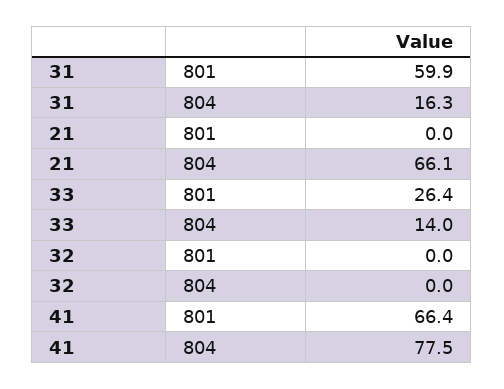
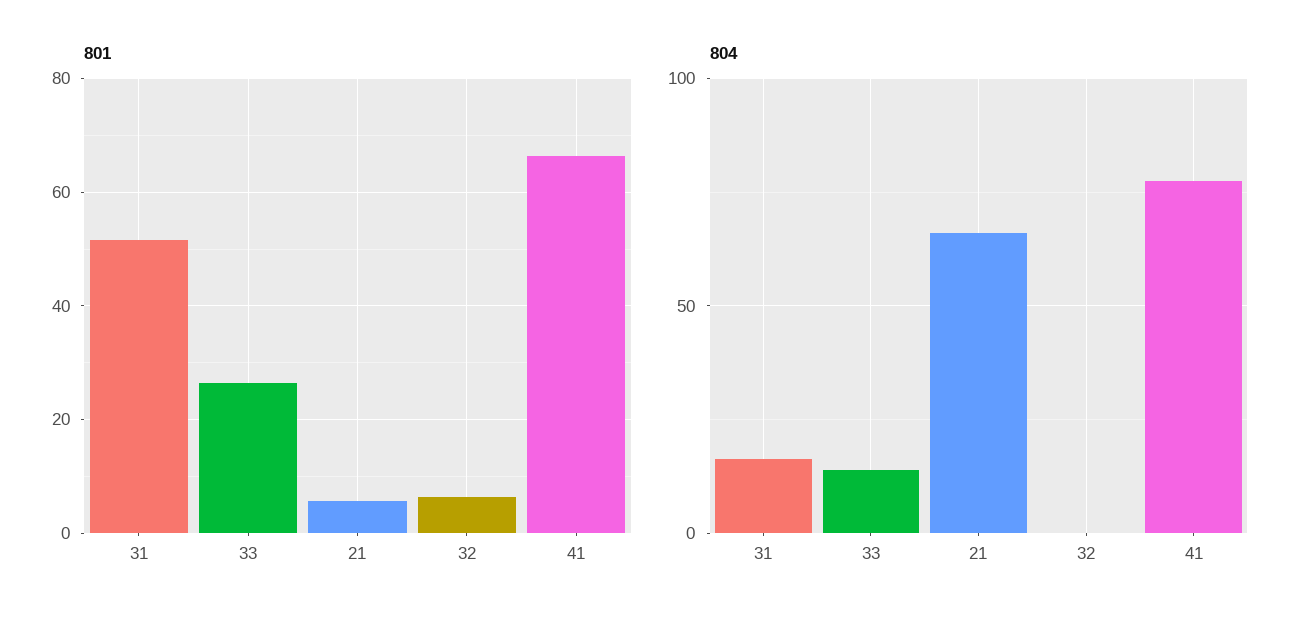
  {
    "801": {
-     "31": 59.9,
+     "31": 52,
-     "21": 0,
+     "21": 6,
      "33": 26.4,
-     "32": 0,
+     "32": 6,
      "41": 66.4
    },
    "804": {
      "31": 16.3,
      "21": 66.1,
      "33": 14,
      "32": 0,
      "41": 77.5
    }
  }

